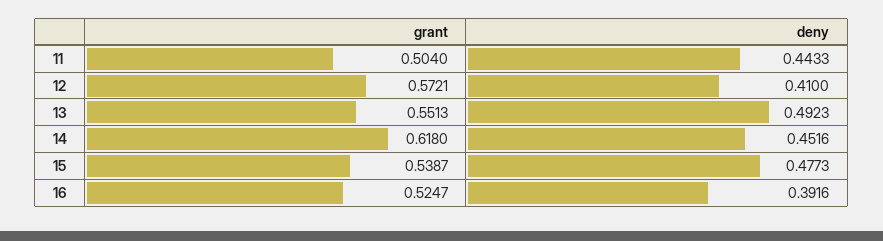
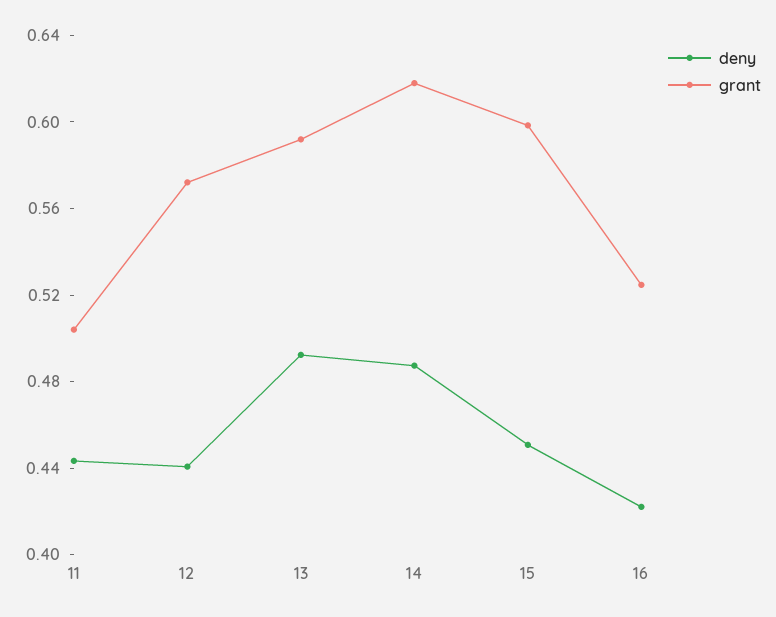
  {
    "grant": {
      "11": 0.504,
      "12": 0.5721,
-     "13": 0.5513,
+     "13": 0.59,
      "14": 0.618,
-     "15": 0.5387,
+     "15": 0.6,
      "16": 0.5247
    },
    "deny": {
      "11": 0.4433,
-     "12": 0.41,
+     "12": 0.44,
      "13": 0.4923,
-     "14": 0.4516,
+     "14": 0.49,
-     "15": 0.4773,
+     "15": 0.45,
-     "16": 0.3916
+     "16": 0.42
    }
  }

